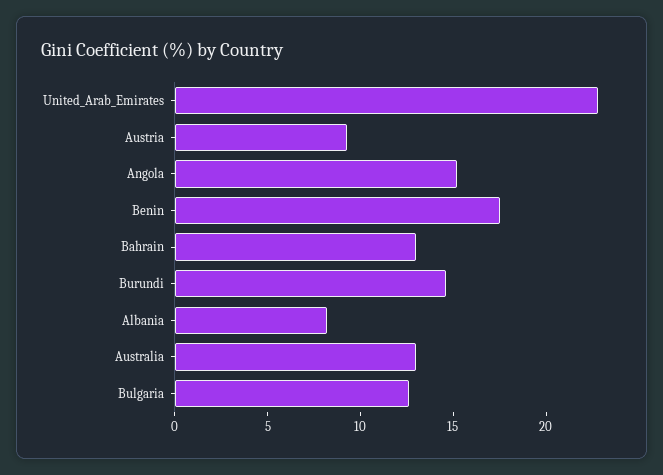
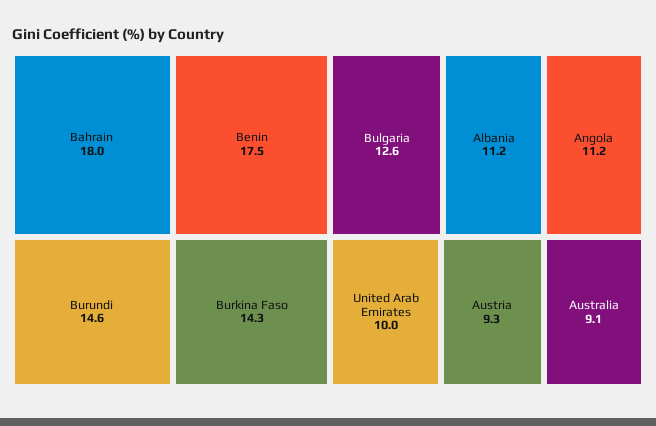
  {
-   "United_Arab_Emirates": 23,
+   "United_Arab_Emirates": 10,
    "Austria": 9.3,
-   "Angola": 15,
+   "Angola": 11.2,
    "Benin": 17.5,
-   "Bahrain": 13,
+   "Bahrain": 18,
    "Burundi": 14.6,
-   "Albania": 8,
+   "Albania": 11.2,
-   "Australia": 13,
+   "Australia": 9.1,
-   "Bulgaria": 12.6
+   "Bulgaria": 12.6,
+   "Burkina Faso": 14.3
  }

